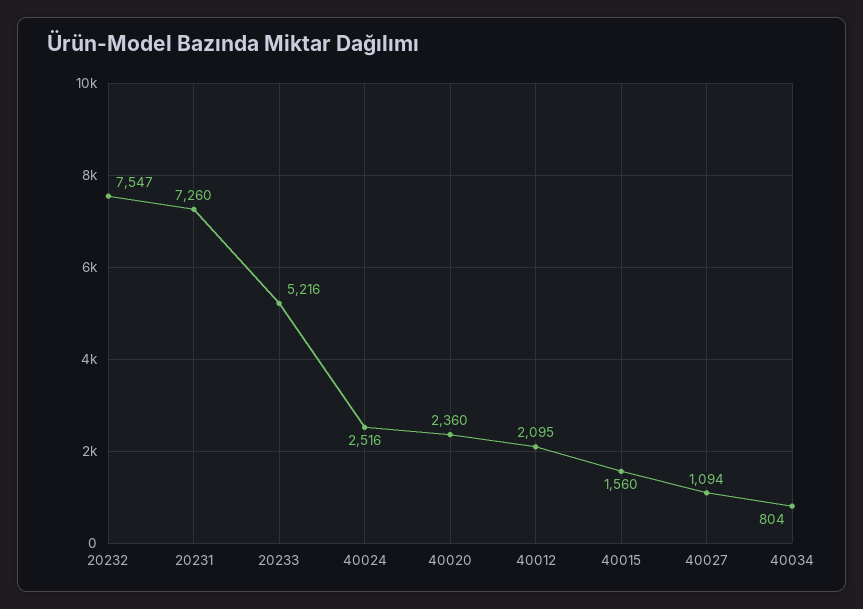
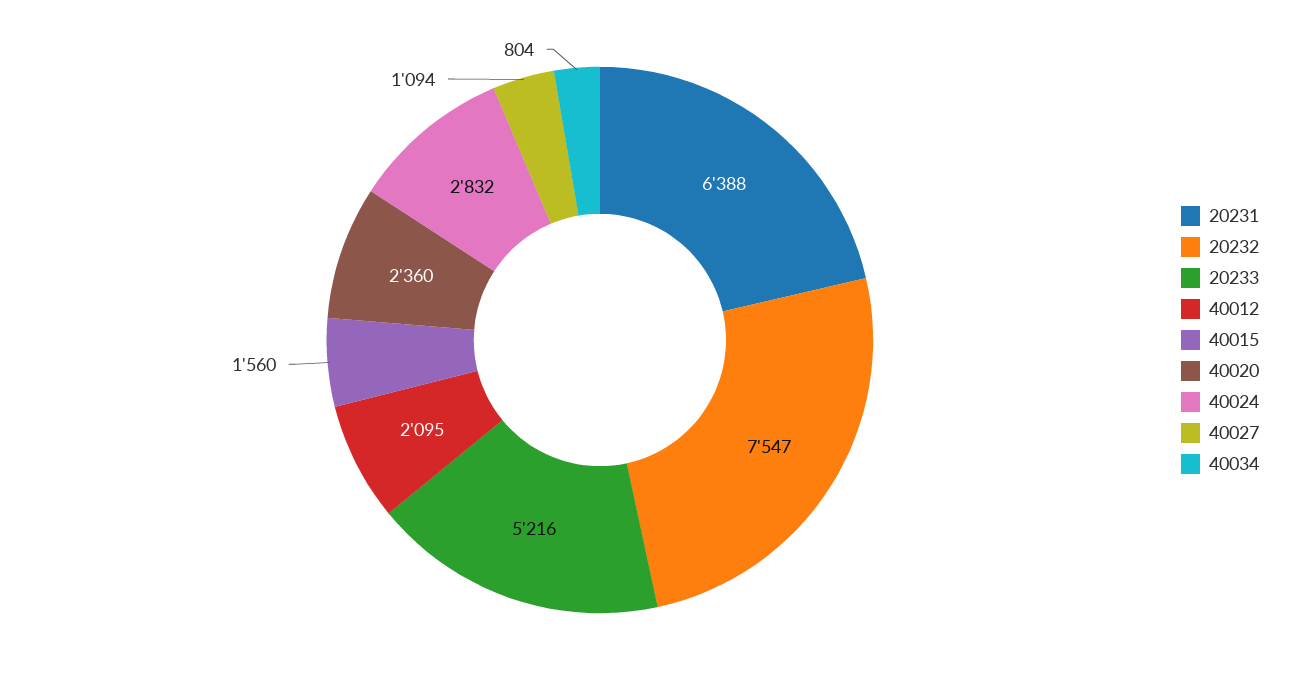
  {
    "20232": 7547,
-   "20231": 7260,
+   "20231": 6388,
    "20233": 5216,
-   "40024": 2516,
+   "40024": 2832,
    "40020": 2360,
    "40012": 2095,
    "40015": 1560,
    "40027": 1094,
    "40034": 804
  }

